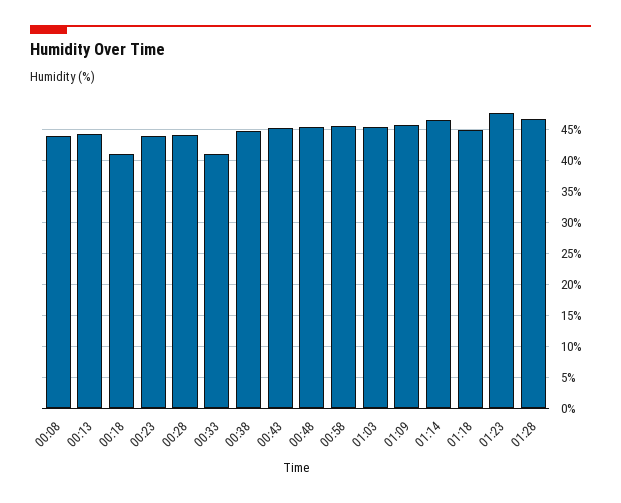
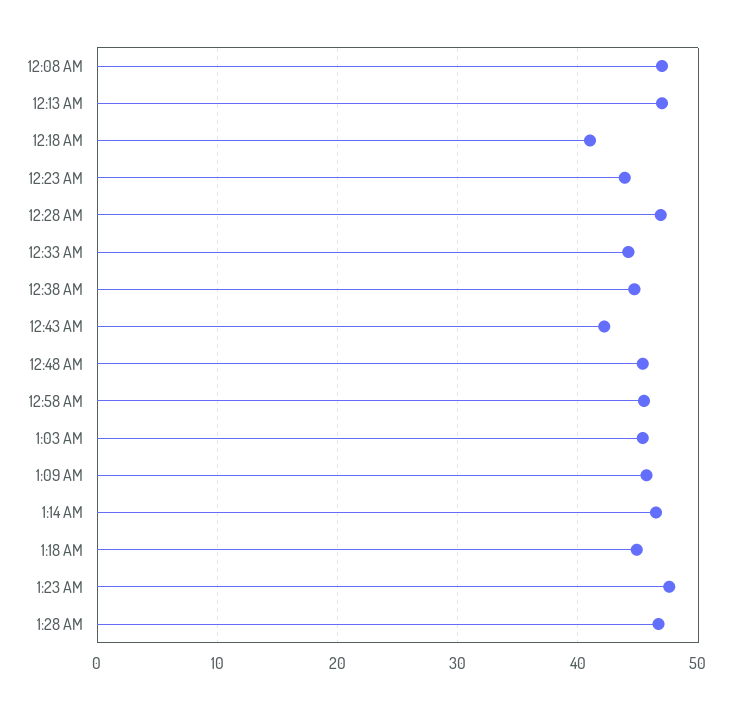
  {
-   "00:08": 44,
+   "00:08": 47,
-   "00:13": 44,
+   "00:13": 47,
    "00:18": 41,
    "00:23": 44,
-   "00:28": 44,
+   "00:28": 47,
-   "00:33": 41,
+   "00:33": 44,
    "00:38": 45,
-   "00:43": 45,
+   "00:43": 42,
    "00:48": 45,
    "00:58": 46,
    "01:03": 45,
    "01:09": 46,
    "01:14": 47,
    "01:18": 45,
    "01:23": 48,
    "01:28": 47
  }

